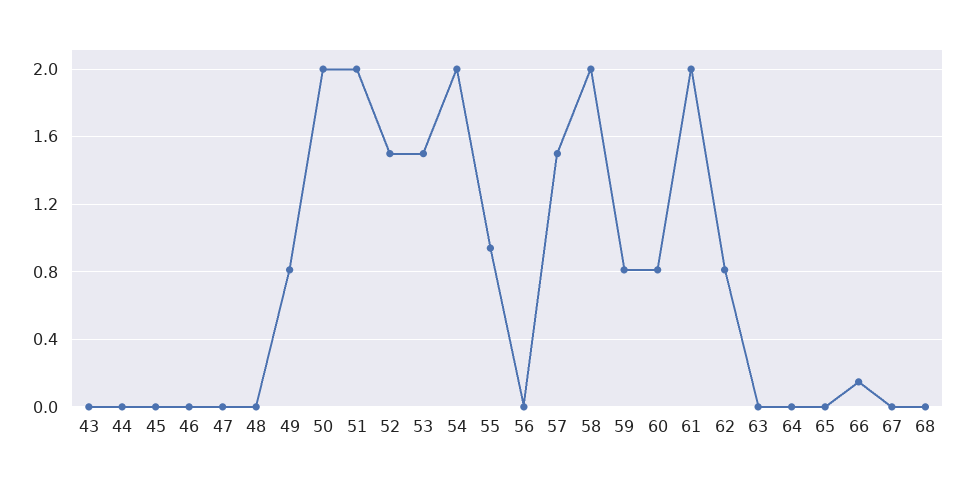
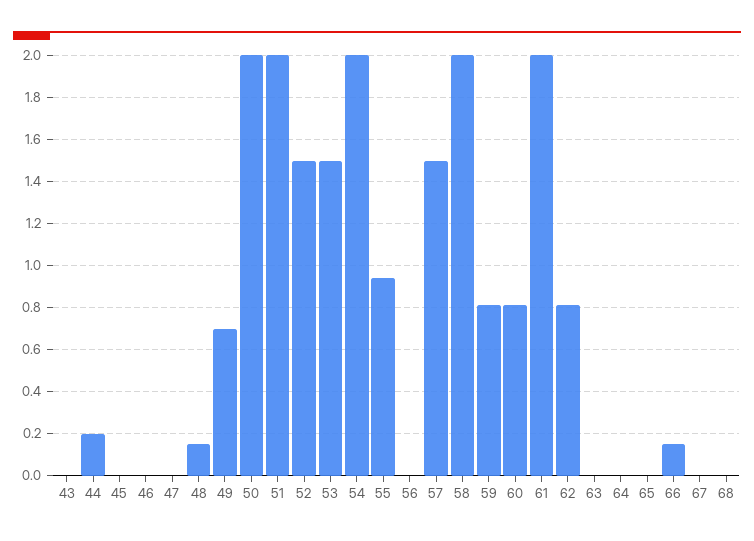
  {
    "43": 0,
-   "44": 0,
+   "44": 0.2,
    "45": 0,
    "46": 0,
    "47": 0,
-   "48": 0,
+   "48": 0.15,
-   "49": 0.8,
+   "49": 0.7,
    "50": 2,
    "51": 2,
    "52": 1.5,
    "53": 1.5,
    "54": 2,
    "55": 0.95,
    "56": 0,
    "57": 1.5,
    "58": 2,
    "59": 0.8,
    "60": 0.8,
    "61": 2,
    "62": 0.8,
    "63": 0,
    "64": 0,
    "65": 0,
    "66": 0.15,
    "67": 0,
    "68": 0
  }

